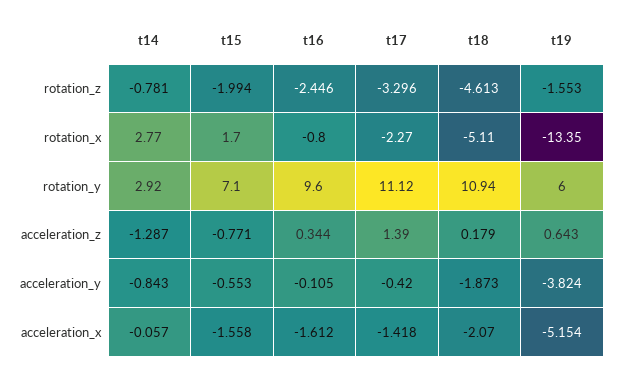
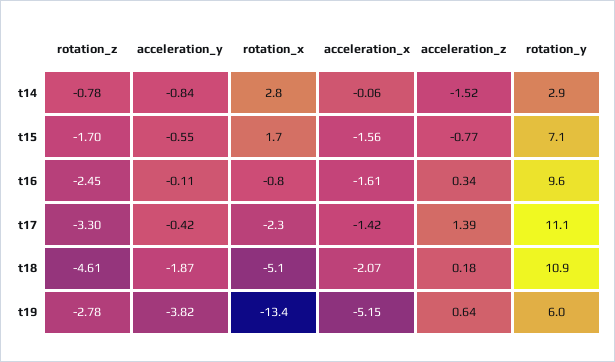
  {
    "t14": {
      "rotation_z": -0.781,
      "rotation_x": 2.77,
      "rotation_y": 2.92,
-     "acceleration_z": -1.287,
+     "acceleration_z": -1.52,
      "acceleration_y": -0.843,
      "acceleration_x": -0.057
    },
    "t15": {
-     "rotation_z": -1.994,
+     "rotation_z": -1.7,
      "rotation_x": 1.7,
      "rotation_y": 7.1,
      "acceleration_z": -0.771,
      "acceleration_y": -0.553,
      "acceleration_x": -1.558
    },
    "t16": {
      "rotation_z": -2.446,
      "rotation_x": -0.8,
      "rotation_y": 9.6,
      "acceleration_z": 0.344,
      "acceleration_y": -0.105,
      "acceleration_x": -1.612
    },
    "t17": {
      "rotation_z": -3.296,
      "rotation_x": -2.27,
      "rotation_y": 11.12,
      "acceleration_z": 1.39,
      "acceleration_y": -0.42,
      "acceleration_x": -1.418
    },
    "t18": {
      "rotation_z": -4.613,
      "rotation_x": -5.11,
      "rotation_y": 10.94,
      "acceleration_z": 0.179,
      "acceleration_y": -1.873,
      "acceleration_x": -2.07
    },
    "t19": {
-     "rotation_z": -1.553,
+     "rotation_z": -2.78,
      "rotation_x": -13.35,
      "rotation_y": 6,
      "acceleration_z": 0.643,
      "acceleration_y": -3.824,
      "acceleration_x": -5.154
    }
  }

